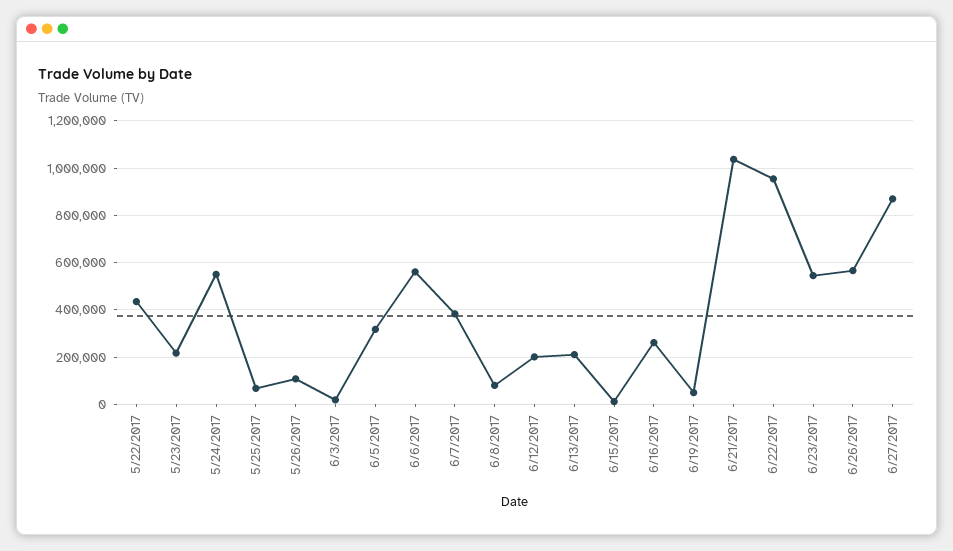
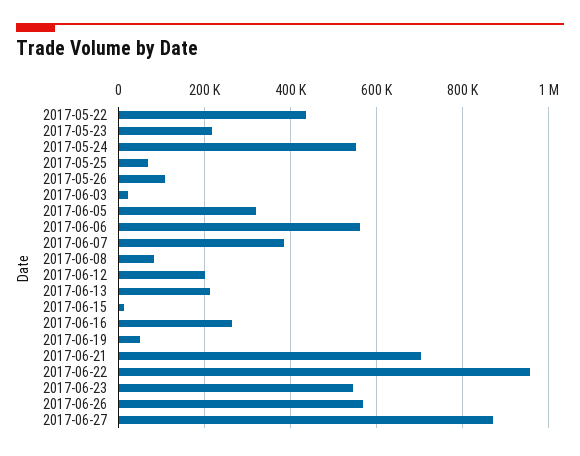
  {
    "5/22/2017": 440000,
    "5/23/2017": 220000,
    "5/24/2017": 560000,
    "5/25/2017": 60000,
    "5/26/2017": 100000,
    "6/3/2017": 20000,
    "6/5/2017": 320000,
    "6/6/2017": 560000,
    "6/7/2017": 380000,
    "6/8/2017": 80000,
    "6/12/2017": 200000,
    "6/13/2017": 220000,
    "6/15/2017": 20000,
    "6/16/2017": 260000,
    "6/19/2017": 60000,
-   "6/21/2017": 1050000,
+   "6/21/2017": 700000,
    "6/22/2017": 960000,
    "6/23/2017": 540000,
    "6/26/2017": 560000,
    "6/27/2017": 880000
  }

